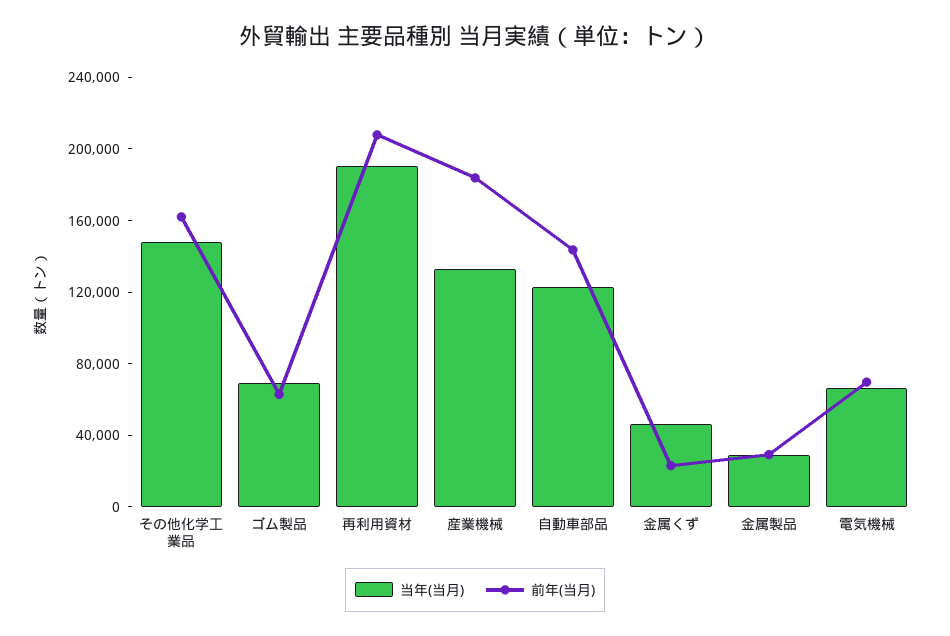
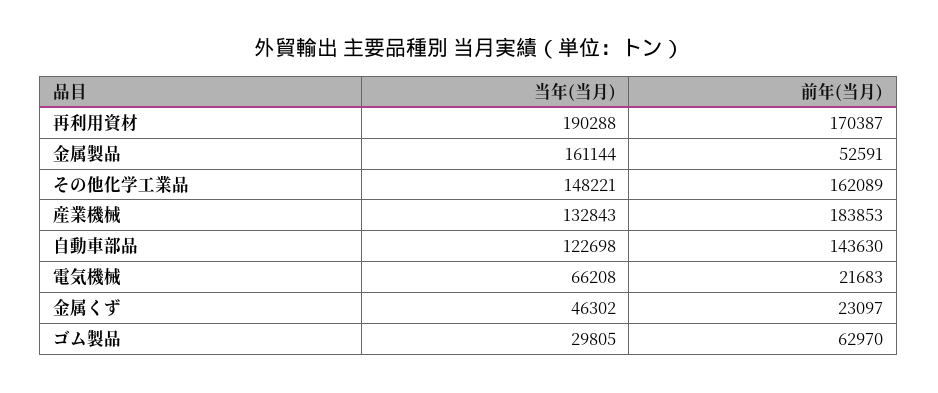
  {
    "当年(当月)": {
      "その他化学工業品": 148221,
-     "ゴム製品": 70000,
+     "ゴム製品": 29805,
      "再利用資材": 190288,
      "産業機械": 132843,
      "自動車部品": 122698,
      "金属くず": 46302,
-     "金属製品": 30000,
+     "金属製品": 161144,
      "電気機械": 66208
    },
    "前年(当月)": {
      "その他化学工業品": 162089,
      "ゴム製品": 62970,
-     "再利用資材": 210000,
+     "再利用資材": 170387,
      "産業機械": 183853,
      "自動車部品": 143630,
      "金属くず": 23097,
-     "金属製品": 30000,
+     "金属製品": 52591,
-     "電気機械": 70000
+     "電気機械": 21683
    }
  }

